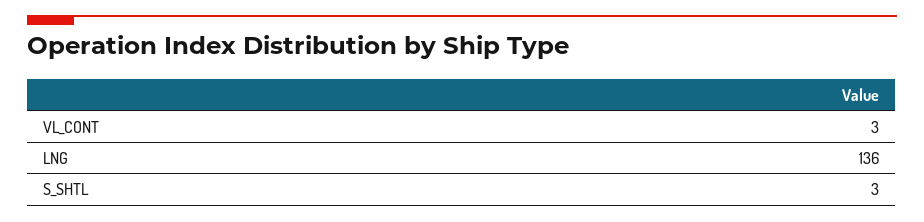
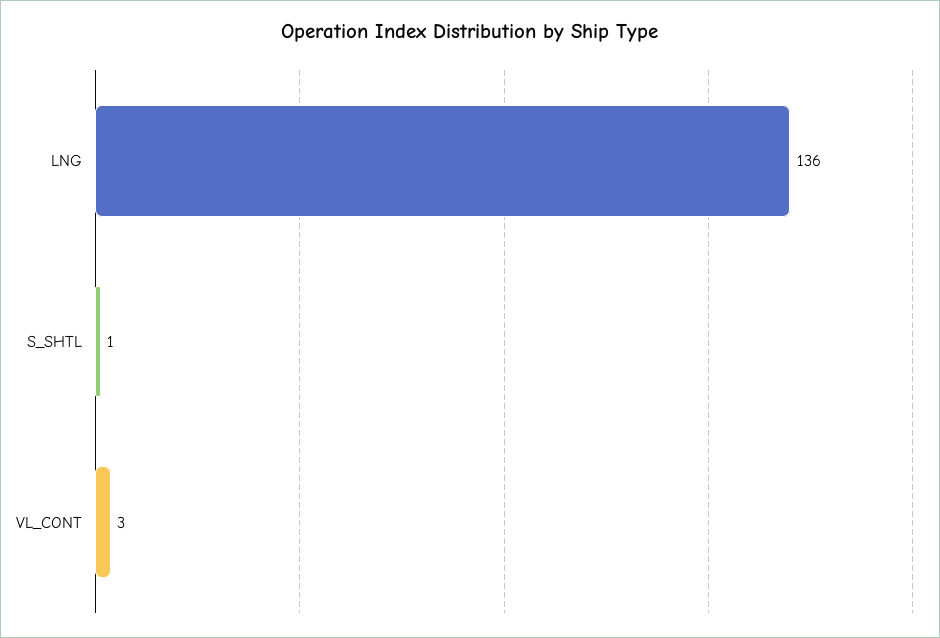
  {
    "VL_CONT": 3,
    "LNG": 136,
-   "S_SHTL": 3
+   "S_SHTL": 1
  }

